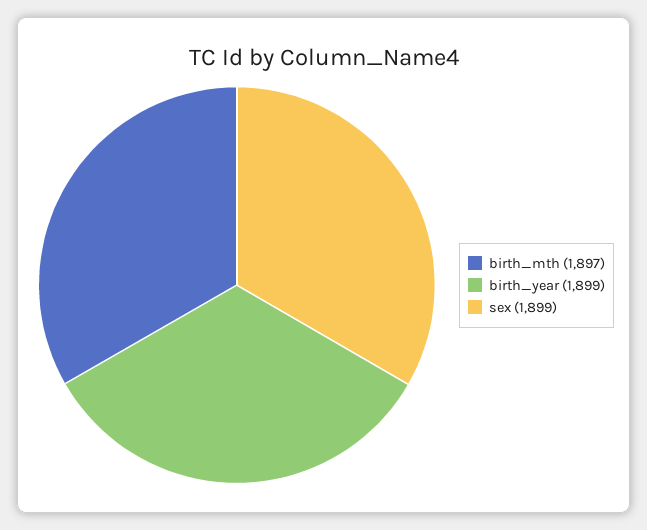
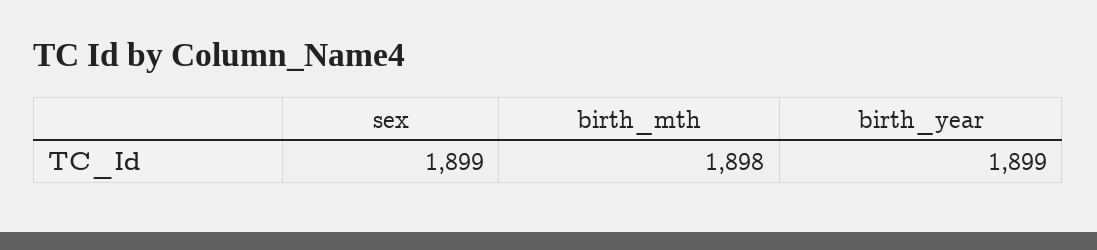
  {
-   "birth_mth": 1897,
+   "birth_mth": 1898,
    "birth_year": 1899,
    "sex": 1899
  }

